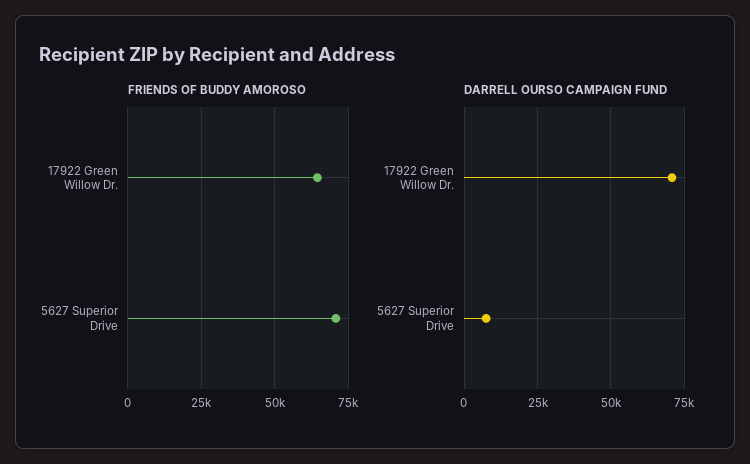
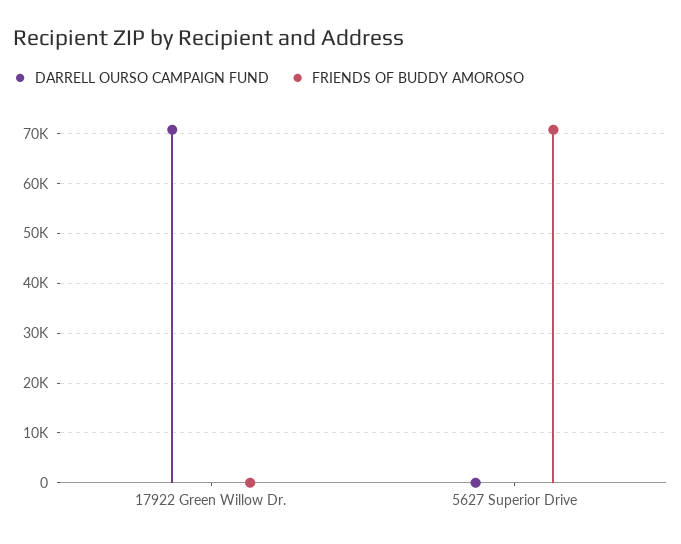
  {
    "FRIENDS OF BUDDY AMOROSO": {
-     "17922 Green Willow Dr.": 65000,
+     "17922 Green Willow Dr.": 0,
      "5627 Superior Drive": 70000
    },
    "DARRELL OURSO CAMPAIGN FUND": {
      "17922 Green Willow Dr.": 70000,
-     "5627 Superior Drive": 7500
+     "5627 Superior Drive": 0
    }
  }

